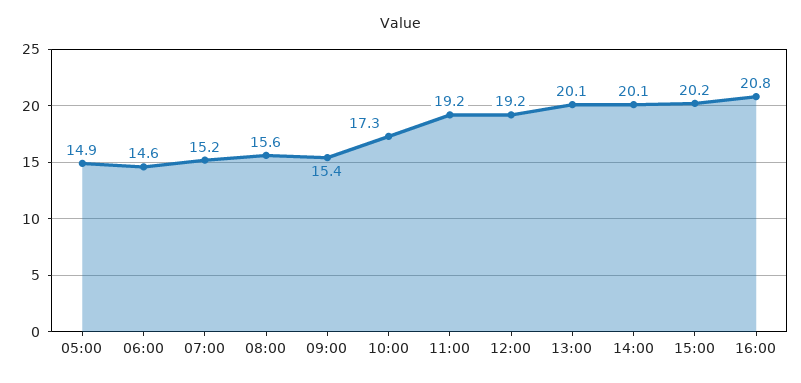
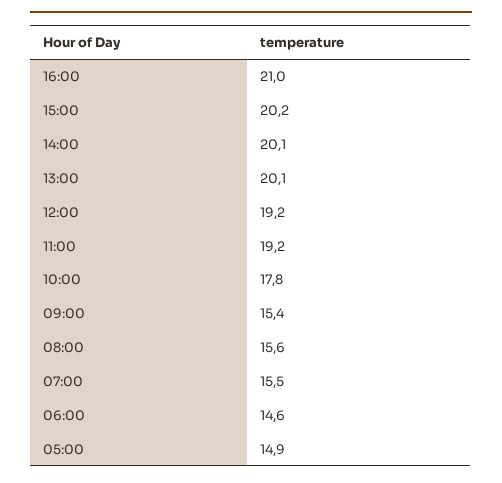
  {
    "05:00": 14.9,
    "06:00": 14.6,
-   "07:00": 15.2,
+   "07:00": 15.5,
    "08:00": 15.6,
    "09:00": 15.4,
-   "10:00": 17.3,
+   "10:00": 17.8,
    "11:00": 19.2,
    "12:00": 19.2,
    "13:00": 20.1,
    "14:00": 20.1,
    "15:00": 20.2,
-   "16:00": 20.8
+   "16:00": 21
  }

